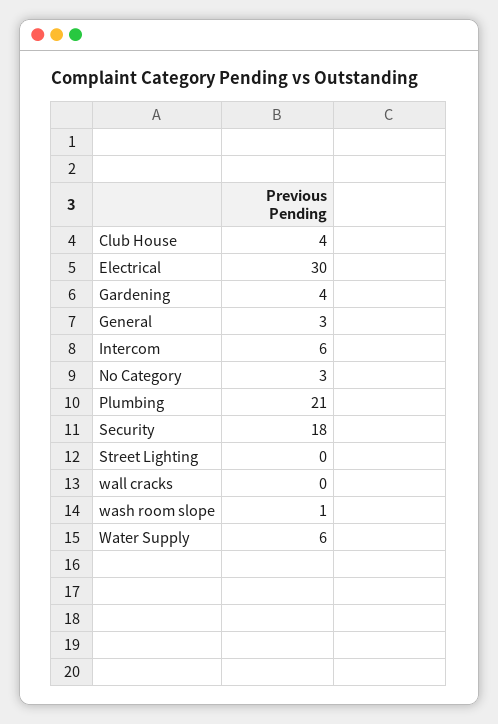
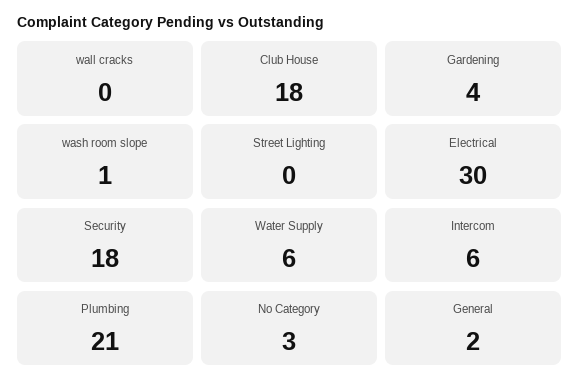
  {
-   "Club House": 4,
+   "Club House": 18,
    "Electrical": 30,
    "Gardening": 4,
-   "General": 3,
+   "General": 2,
    "Intercom": 6,
    "No Category": 3,
    "Plumbing": 21,
    "Security": 18,
    "Street Lighting": 0,
    "wall cracks": 0,
    "wash room slope": 1,
    "Water Supply": 6
  }

